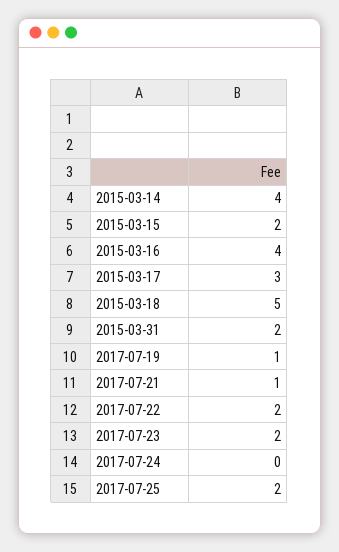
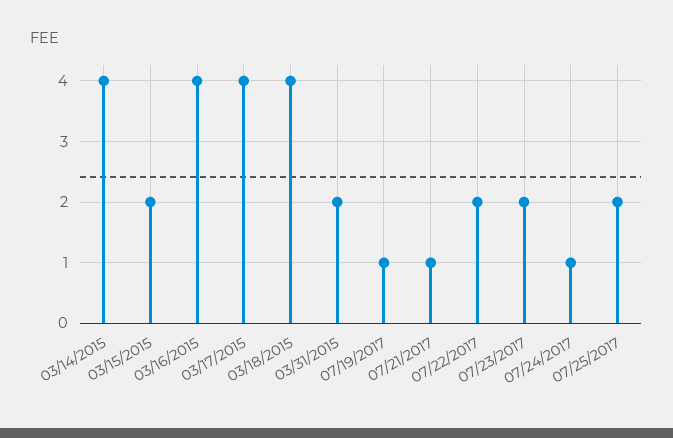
  {
    "2015-03-14": 4,
    "2015-03-15": 2,
    "2015-03-16": 4,
-   "2015-03-17": 3,
+   "2015-03-17": 4,
-   "2015-03-18": 5,
+   "2015-03-18": 4,
    "2015-03-31": 2,
    "2017-07-19": 1,
    "2017-07-21": 1,
    "2017-07-22": 2,
    "2017-07-23": 2,
-   "2017-07-24": 0,
+   "2017-07-24": 1,
    "2017-07-25": 2
  }

